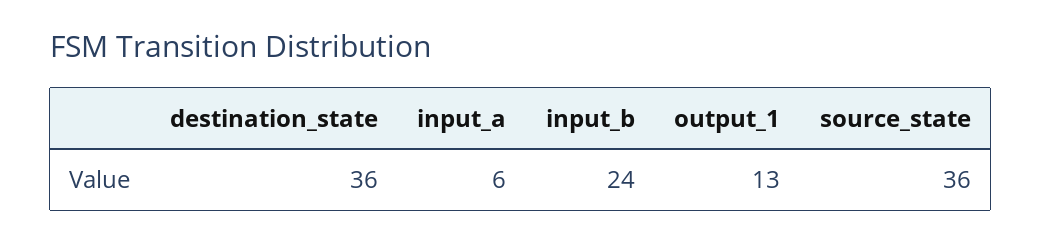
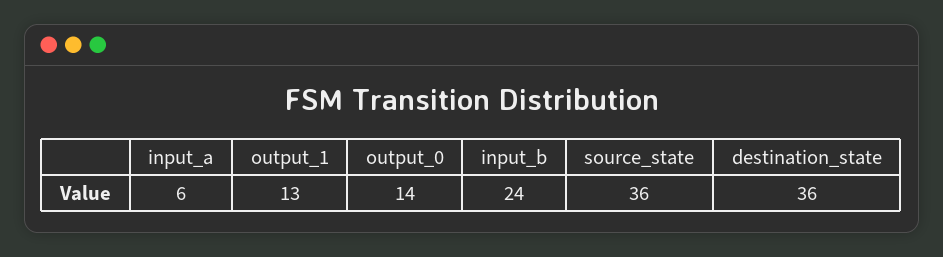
  {
    "destination_state": 36,
    "input_a": 6,
    "input_b": 24,
    "output_1": 13,
-   "source_state": 36
+   "source_state": 36,
+   "output_0": 14
  }

